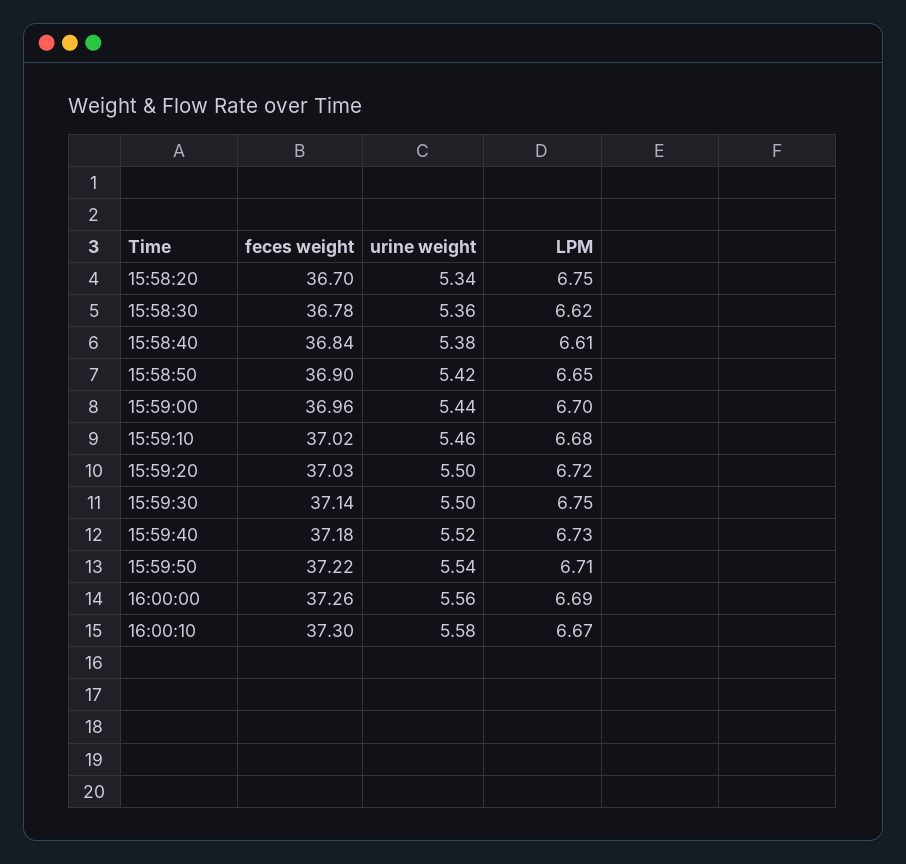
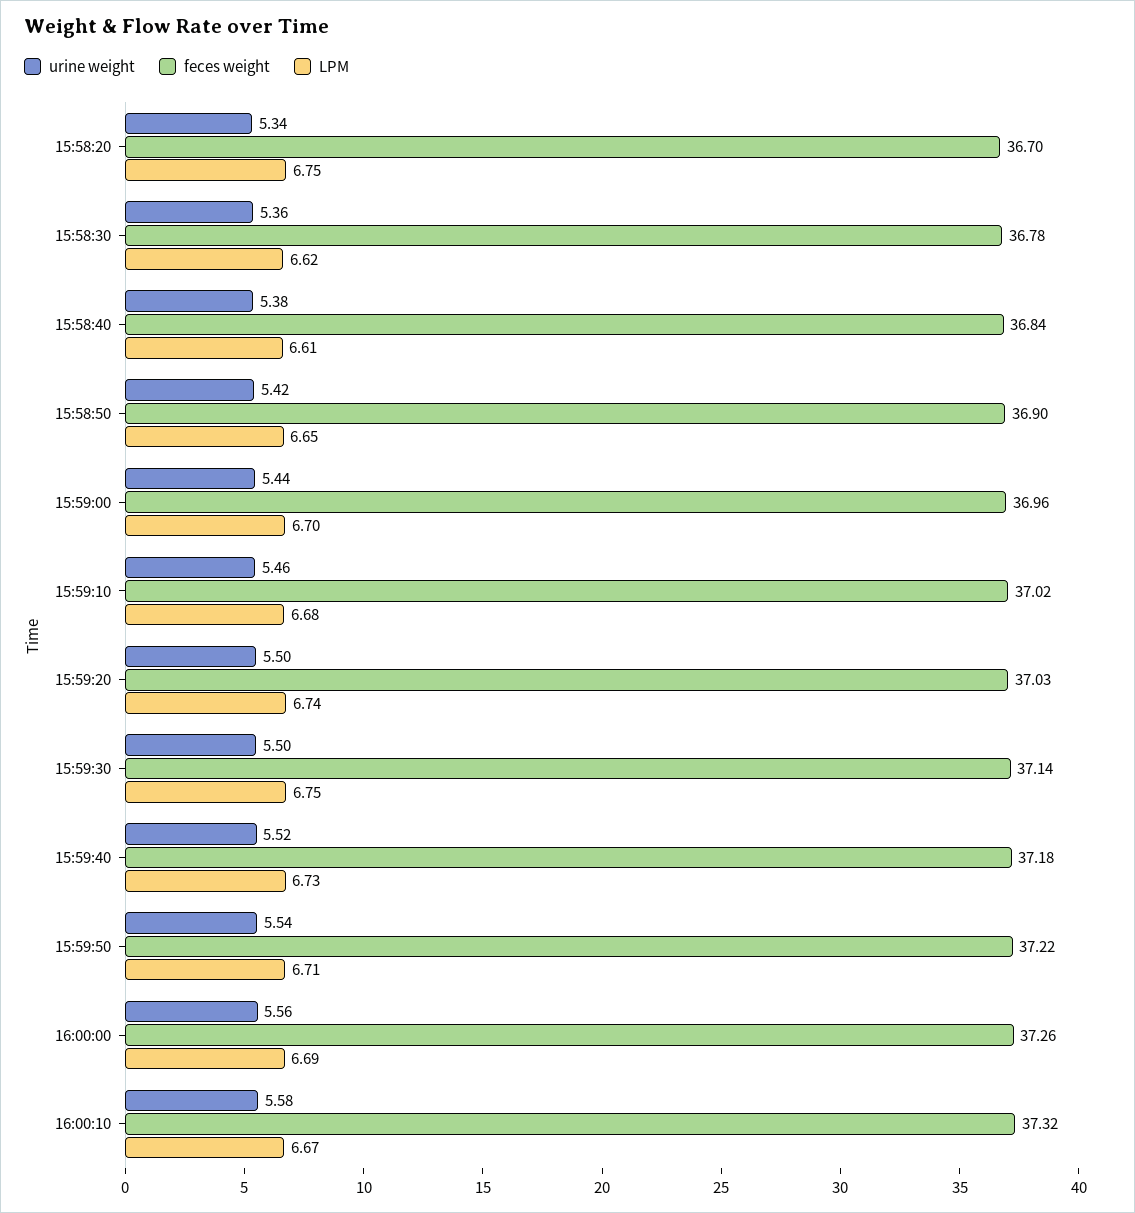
  {
    "feces weight": {
      "15:58:20": 36.7,
      "15:58:30": 36.78,
      "15:58:40": 36.84,
      "15:58:50": 36.9,
      "15:59:00": 36.96,
      "15:59:10": 37.02,
      "15:59:20": 37.03,
      "15:59:30": 37.14,
      "15:59:40": 37.18,
      "15:59:50": 37.22,
      "16:00:00": 37.26,
-     "16:00:10": 37.3
+     "16:00:10": 37.32
    },
    "urine weight": {
      "15:58:20": 5.34,
      "15:58:30": 5.36,
      "15:58:40": 5.38,
      "15:58:50": 5.42,
      "15:59:00": 5.44,
      "15:59:10": 5.46,
      "15:59:20": 5.5,
      "15:59:30": 5.5,
      "15:59:40": 5.52,
      "15:59:50": 5.54,
      "16:00:00": 5.56,
      "16:00:10": 5.58
    },
    "LPM": {
      "15:58:20": 6.75,
      "15:58:30": 6.62,
      "15:58:40": 6.61,
      "15:58:50": 6.65,
      "15:59:00": 6.7,
      "15:59:10": 6.68,
-     "15:59:20": 6.72,
+     "15:59:20": 6.74,
      "15:59:30": 6.75,
      "15:59:40": 6.73,
      "15:59:50": 6.71,
      "16:00:00": 6.69,
      "16:00:10": 6.67
    }
  }

